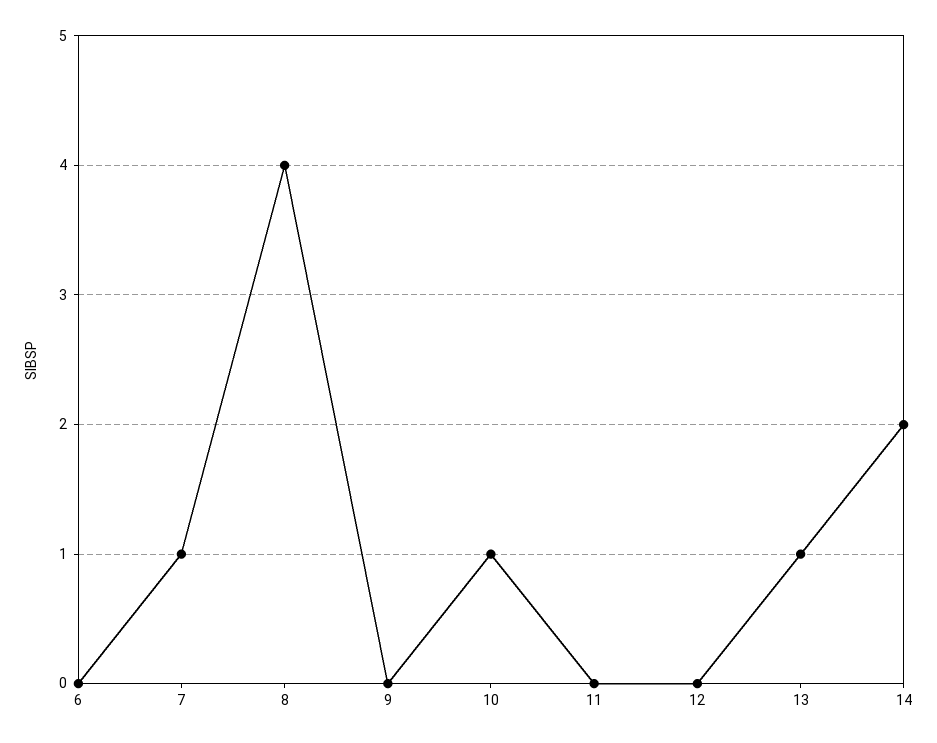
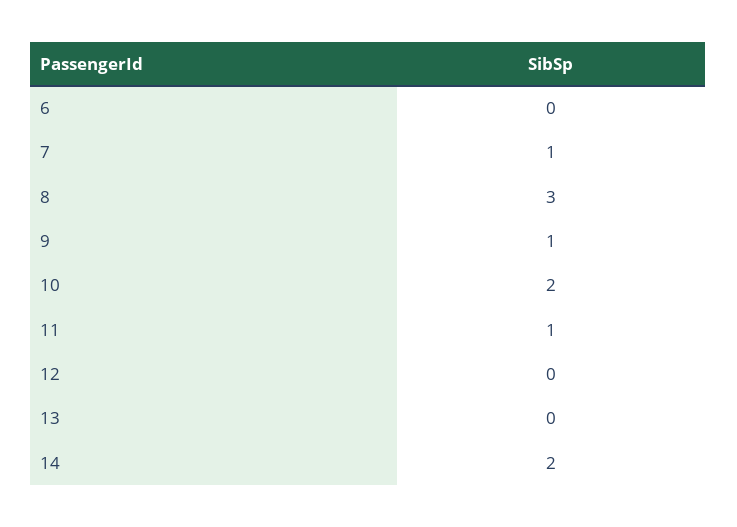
  {
    "6": 0,
    "7": 1,
-   "8": 4,
+   "8": 3,
-   "9": 0,
+   "9": 1,
-   "10": 1,
+   "10": 2,
-   "11": 0,
+   "11": 1,
    "12": 0,
-   "13": 1,
+   "13": 0,
    "14": 2
  }

